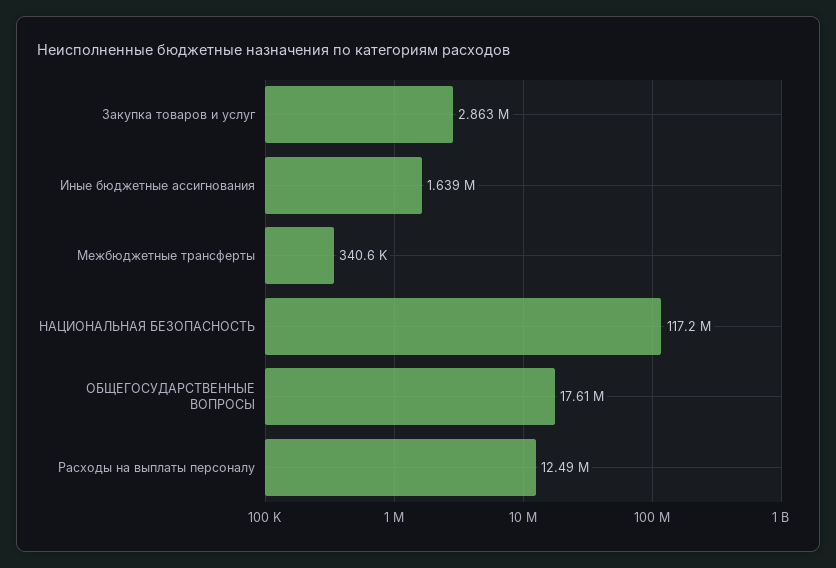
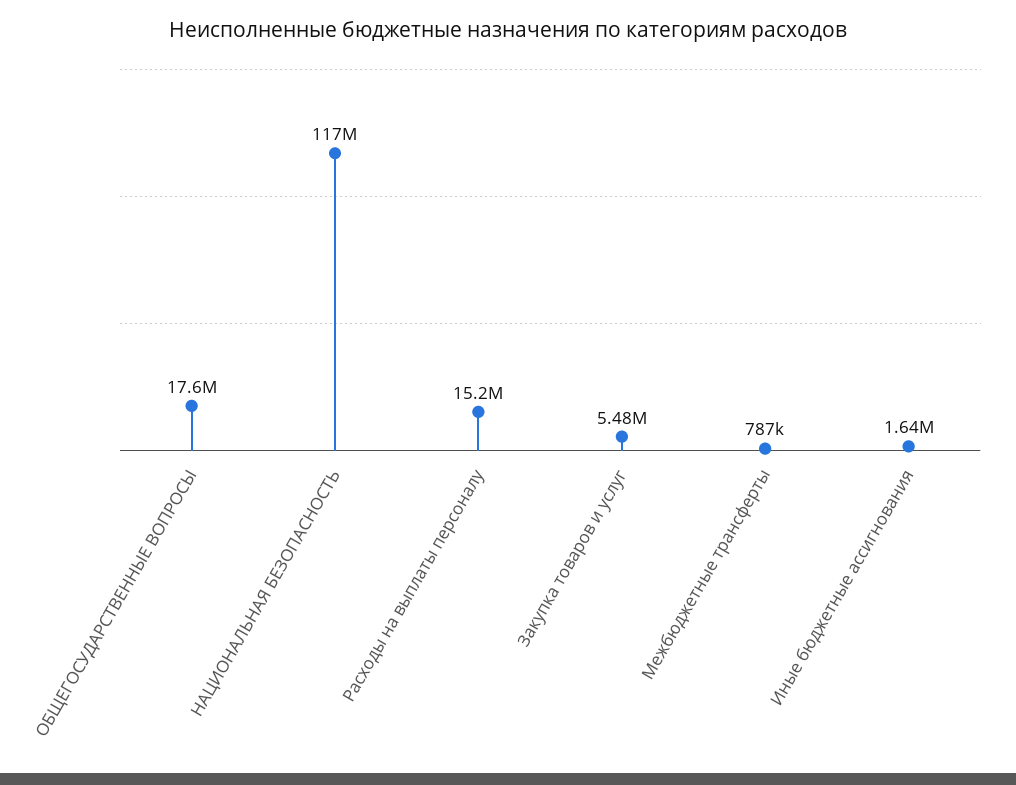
  {
-   "Закупка товаров и услуг": 2863000,
+   "Закупка товаров и услуг": 5480000,
    "Иные бюджетные ассигнования": 1639000,
-   "Межбюджетные трансферты": 340600,
+   "Межбюджетные трансферты": 787000,
    "НАЦИОНАЛЬНАЯ БЕЗОПАСНОСТЬ": 117200000,
    "ОБЩЕГОСУДАРСТВЕННЫЕ ВОПРОСЫ": 17610000,
-   "Расходы на выплаты персоналу": 12490000
+   "Расходы на выплаты персоналу": 15200000
  }

